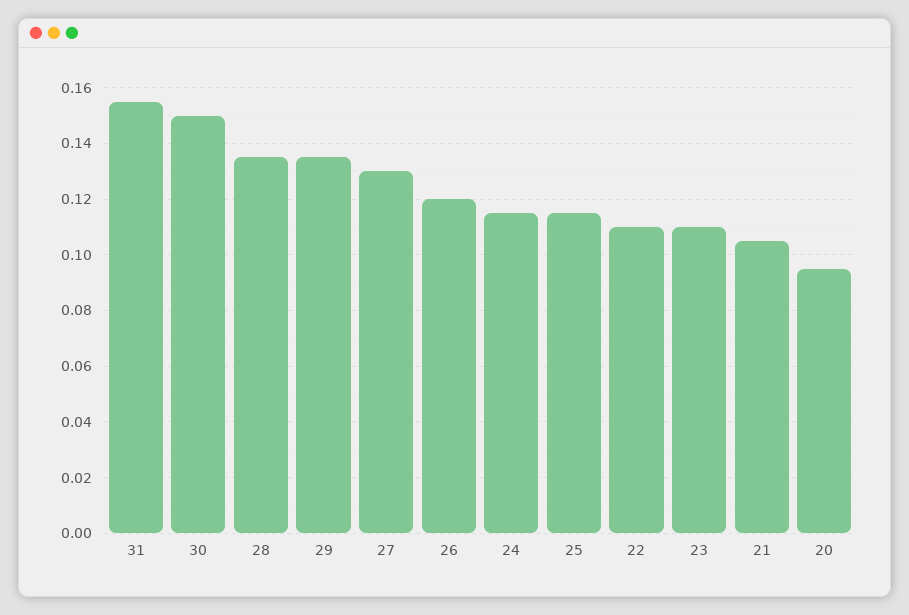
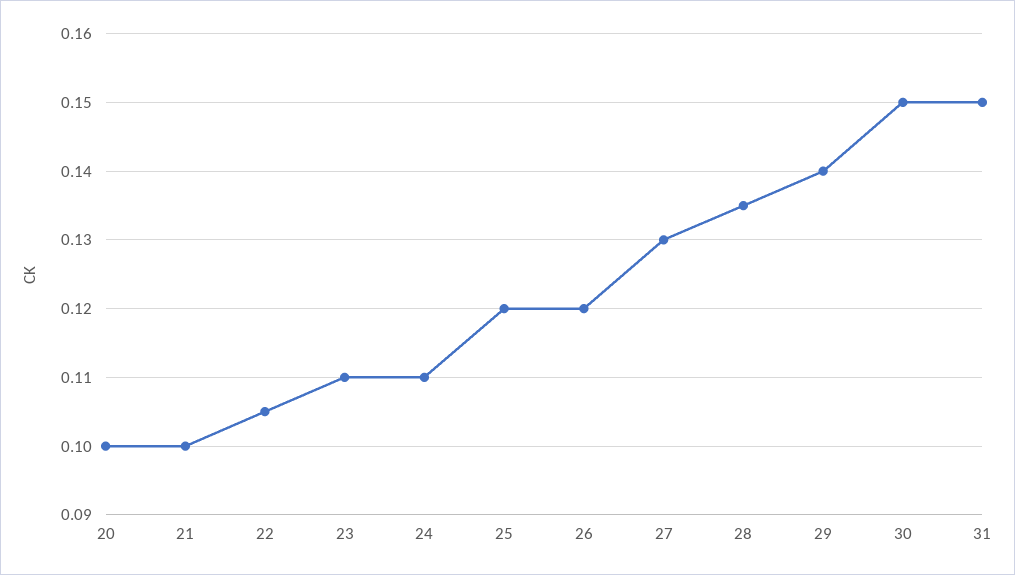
  {
-   "31": 0.155,
+   "31": 0.15,
    "30": 0.15,
    "28": 0.135,
-   "29": 0.135,
+   "29": 0.14,
    "27": 0.13,
    "26": 0.12,
-   "24": 0.115,
+   "24": 0.11,
-   "25": 0.115,
+   "25": 0.12,
-   "22": 0.11,
+   "22": 0.105,
    "23": 0.11,
-   "21": 0.105,
+   "21": 0.1,
-   "20": 0.095
+   "20": 0.1
  }

